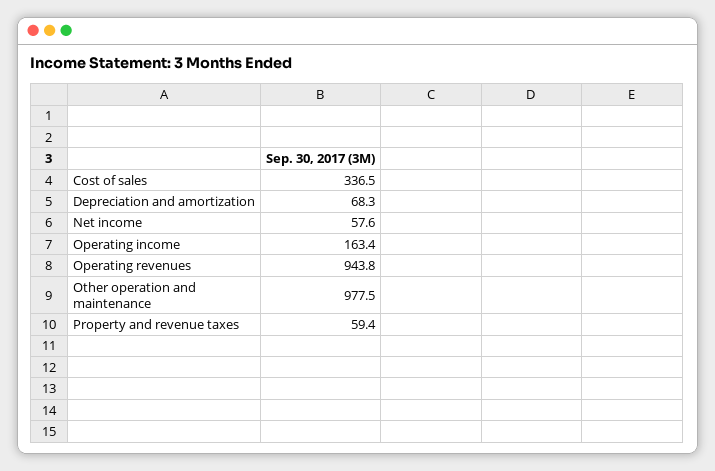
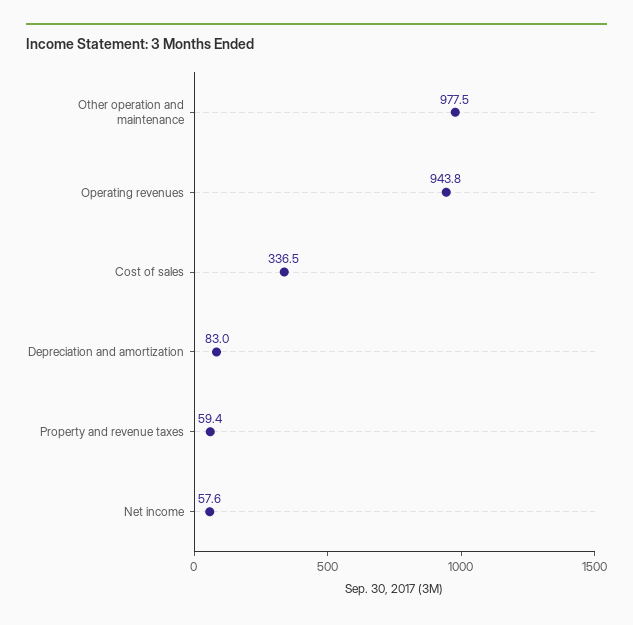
  {
    "Cost of sales": 336.5,
-   "Depreciation and amortization": 68.3,
+   "Depreciation and amortization": 83,
    "Net income": 57.6,
-   "Operating income": 163.4,
    "Operating revenues": 943.8,
    "Other operation and maintenance": 977.5,
    "Property and revenue taxes": 59.4
  }

